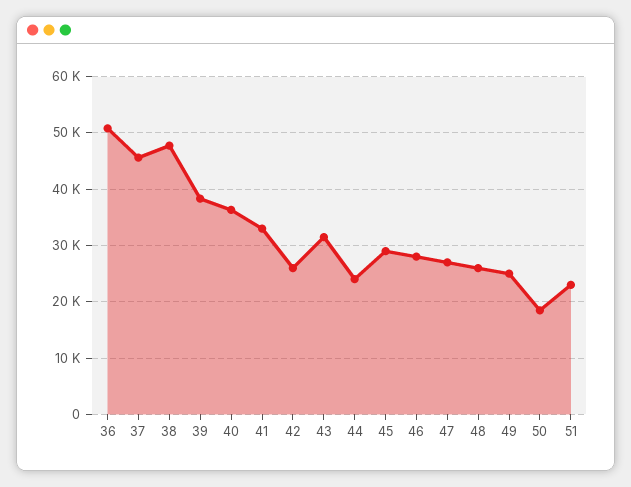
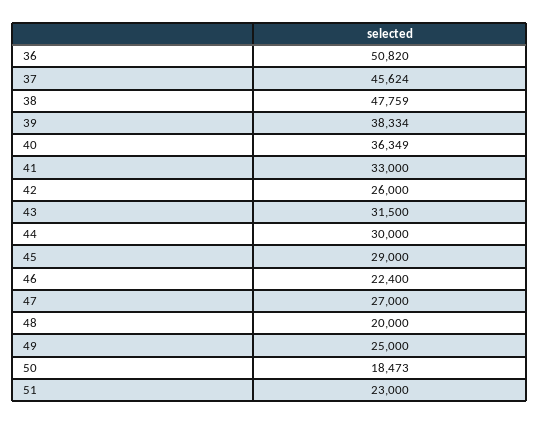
  {
    "36": 50820,
    "37": 45624,
    "38": 47759,
    "39": 38334,
    "40": 36349,
    "41": 33000,
    "42": 26000,
    "43": 31500,
-   "44": 24000,
+   "44": 30000,
    "45": 29000,
-   "46": 28000,
+   "46": 22400,
    "47": 27000,
-   "48": 26000,
+   "48": 20000,
    "49": 25000,
    "50": 18473,
    "51": 23000
  }

